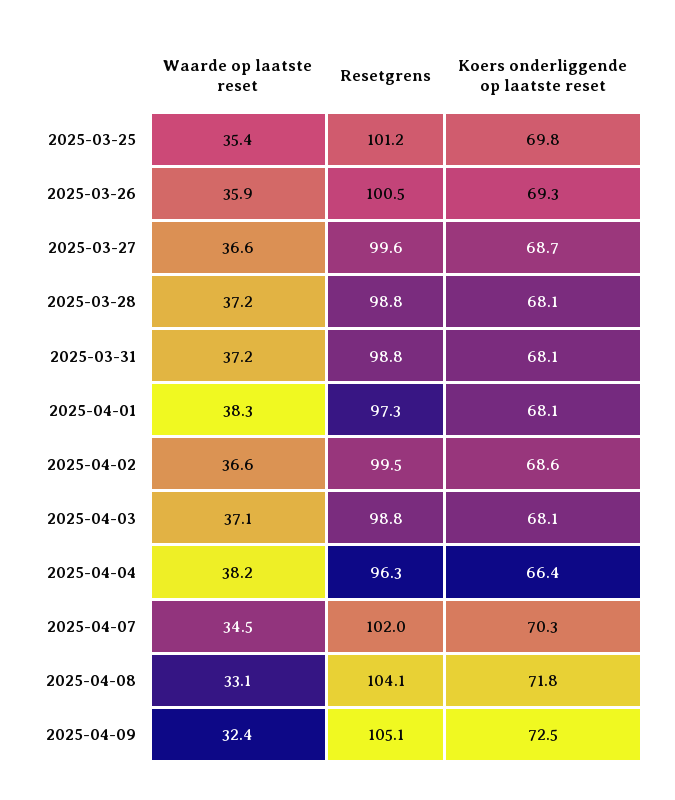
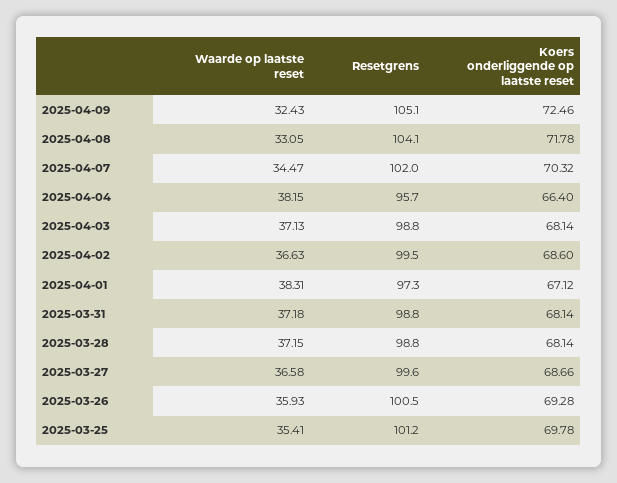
  {
    "Waarde op laatste reset": {
      "2025-03-25": 35.41,
      "2025-03-26": 35.93,
      "2025-03-27": 36.58,
      "2025-03-28": 37.15,
      "2025-03-31": 37.18,
      "2025-04-01": 38.31,
      "2025-04-02": 36.63,
      "2025-04-03": 37.13,
      "2025-04-04": 38.15,
      "2025-04-07": 34.47,
      "2025-04-08": 33.05,
      "2025-04-09": 32.43
    },
    "Resetgrens": {
      "2025-03-25": 101.2,
      "2025-03-26": 100.5,
      "2025-03-27": 99.6,
      "2025-03-28": 98.8,
      "2025-03-31": 98.8,
      "2025-04-01": 97.3,
      "2025-04-02": 99.5,
      "2025-04-03": 98.8,
-     "2025-04-04": 96.3,
+     "2025-04-04": 95.7,
      "2025-04-07": 102,
      "2025-04-08": 104.1,
      "2025-04-09": 105.1
    },
    "Koers onderliggende op laatste reset": {
      "2025-03-25": 69.78,
      "2025-03-26": 69.28,
      "2025-03-27": 68.66,
      "2025-03-28": 68.14,
      "2025-03-31": 68.14,
-     "2025-04-01": 68.1,
+     "2025-04-01": 67.12,
      "2025-04-02": 68.6,
      "2025-04-03": 68.14,
      "2025-04-04": 66.4,
      "2025-04-07": 70.32,
      "2025-04-08": 71.78,
      "2025-04-09": 72.46
    }
  }

